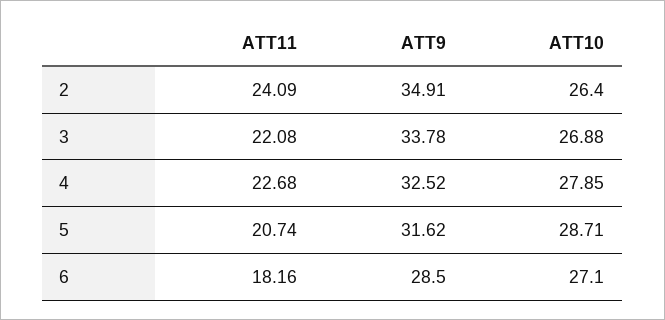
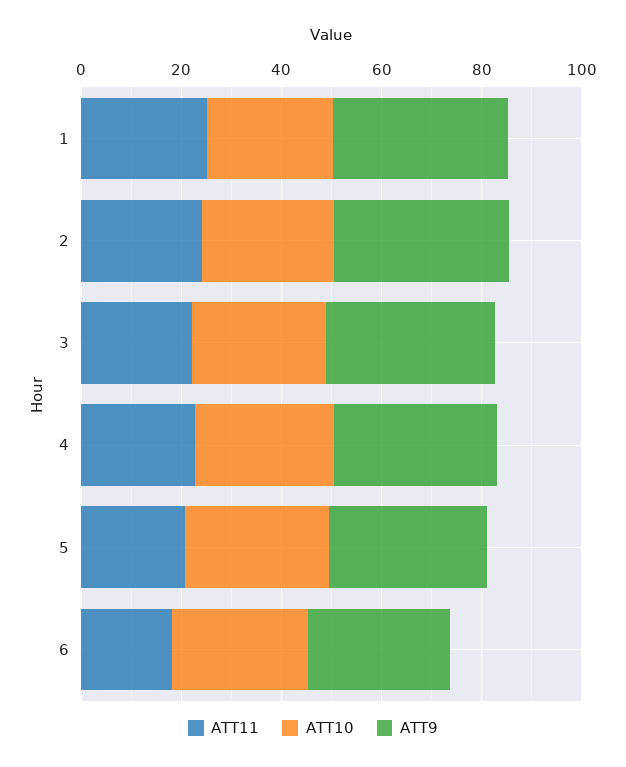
  {
    "ATT11": {
      "2": 24.09,
      "3": 22.08,
      "4": 22.68,
      "5": 20.74,
-     "6": 18.16
+     "6": 18.16,
+     "1": 25
    },
    "ATT9": {
      "2": 34.91,
      "3": 33.78,
      "4": 32.52,
      "5": 31.62,
-     "6": 28.5
+     "6": 28.5,
+     "1": 35
    },
    "ATT10": {
      "2": 26.4,
      "3": 26.88,
      "4": 27.85,
      "5": 28.71,
-     "6": 27.1
+     "6": 27.1,
+     "1": 25
    }
  }

